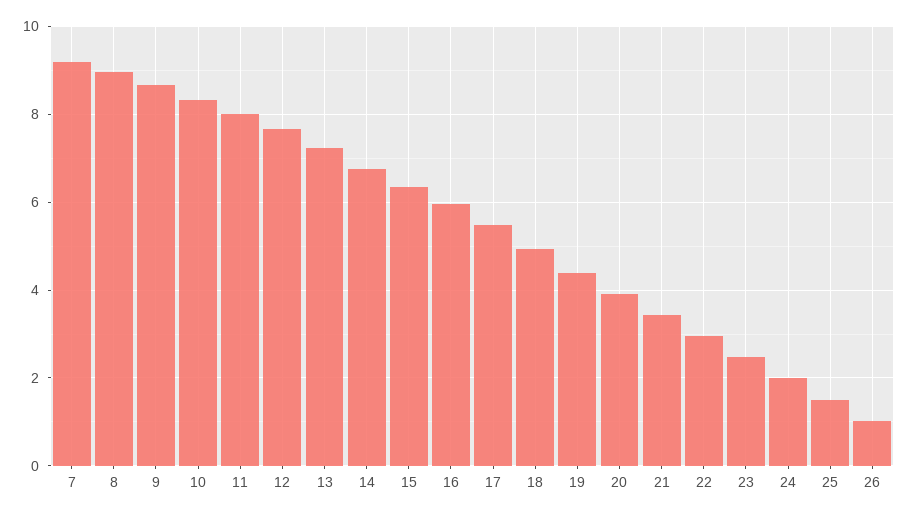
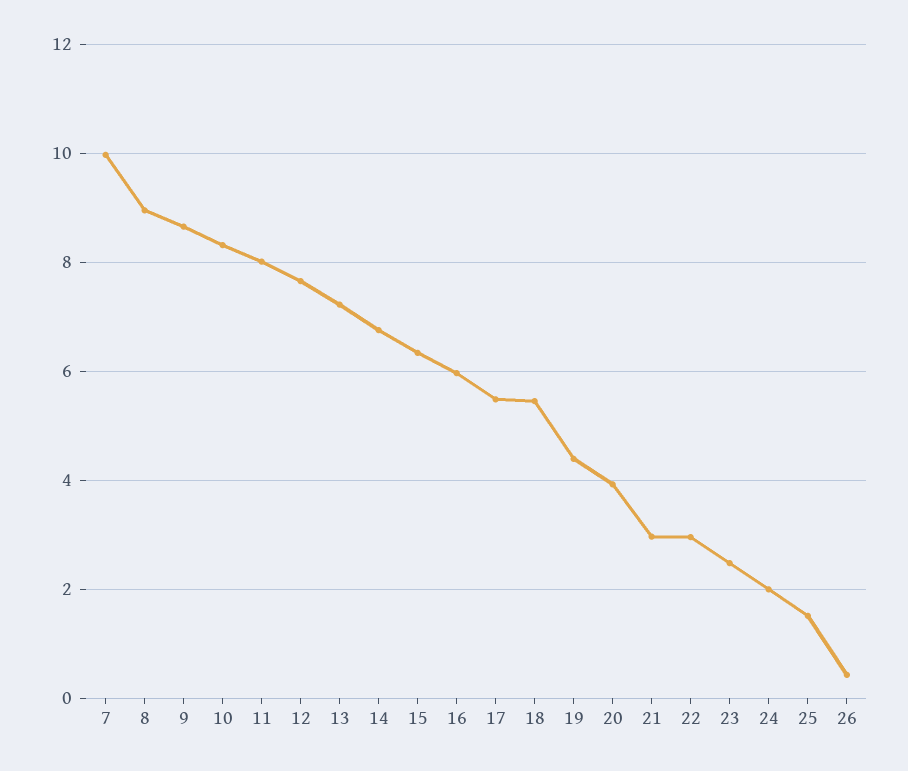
  {
-   "7": 9.2,
+   "7": 10,
    "8": 9,
    "9": 8.6,
    "10": 8.4,
    "11": 8,
    "12": 7.6,
    "13": 7.2,
    "14": 6.8,
    "15": 6.4,
    "16": 6,
    "17": 5.4,
-   "18": 5,
+   "18": 5.4,
    "19": 4.4,
    "20": 4,
-   "21": 3.4,
+   "21": 3,
    "22": 3,
    "23": 2.4,
    "24": 2,
    "25": 1.6,
-   "26": 1
+   "26": 0.4
  }

